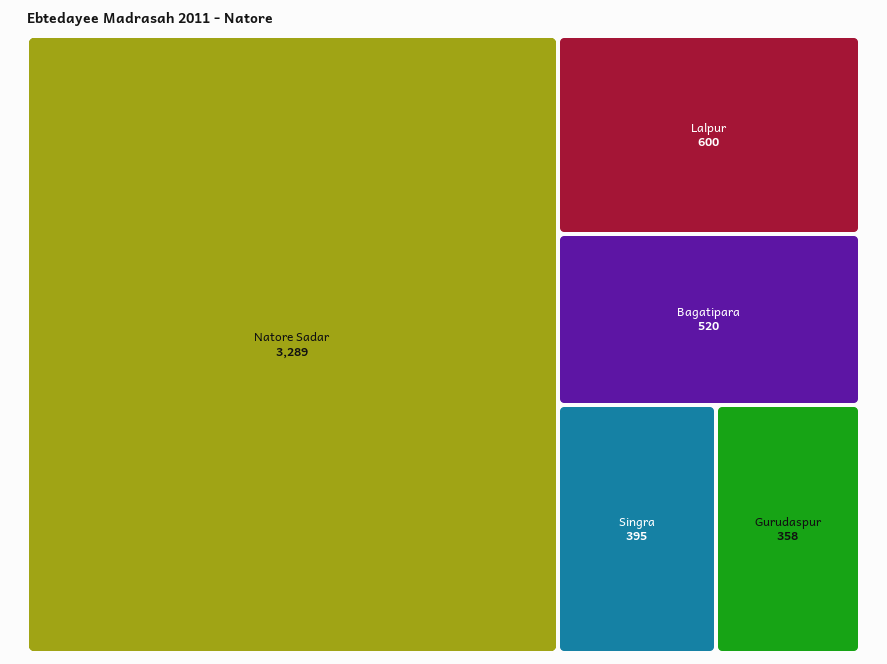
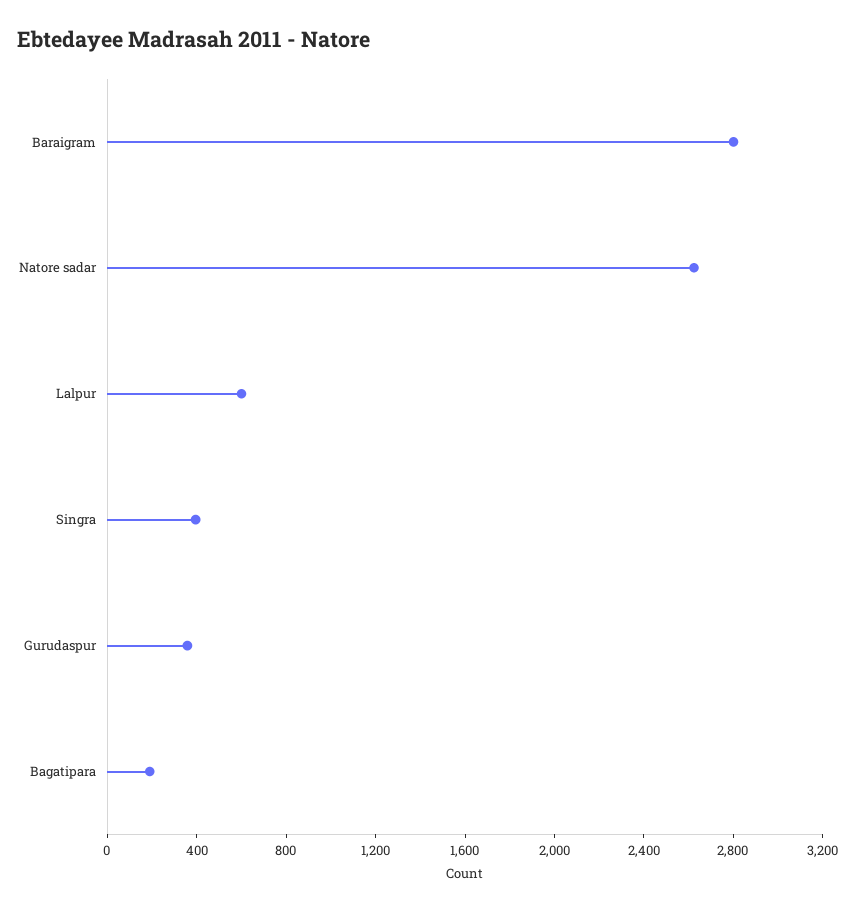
  {
-   "Natore Sadar": 3289,
+   "Natore Sadar": 2600,
    "Lalpur": 600,
-   "Bagatipara": 520,
+   "Bagatipara": 200,
    "Singra": 395,
-   "Gurudaspur": 358
+   "Gurudaspur": 358,
+   "Baraigram": 2800
  }

